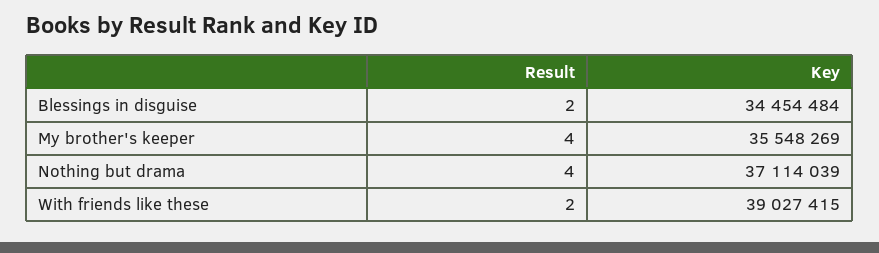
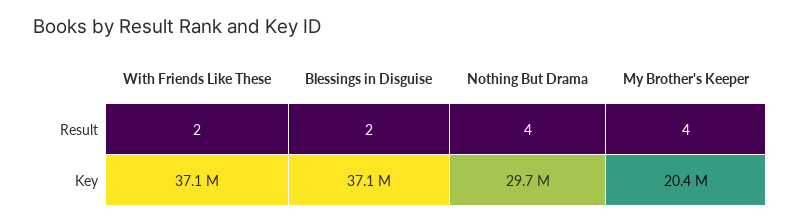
  {
    "Result": {
      "Blessings in disguise": 2,
      "My brother's keeper": 4,
      "Nothing but drama": 4,
      "With friends like these": 2
    },
    "Key": {
-     "Blessings in disguise": 34454484,
+     "Blessings in disguise": 37100000,
-     "My brother's keeper": 35548269,
+     "My brother's keeper": 20400000,
-     "Nothing but drama": 37114039,
+     "Nothing but drama": 29700000,
-     "With friends like these": 39027415
+     "With friends like these": 37100000
    }
  }

